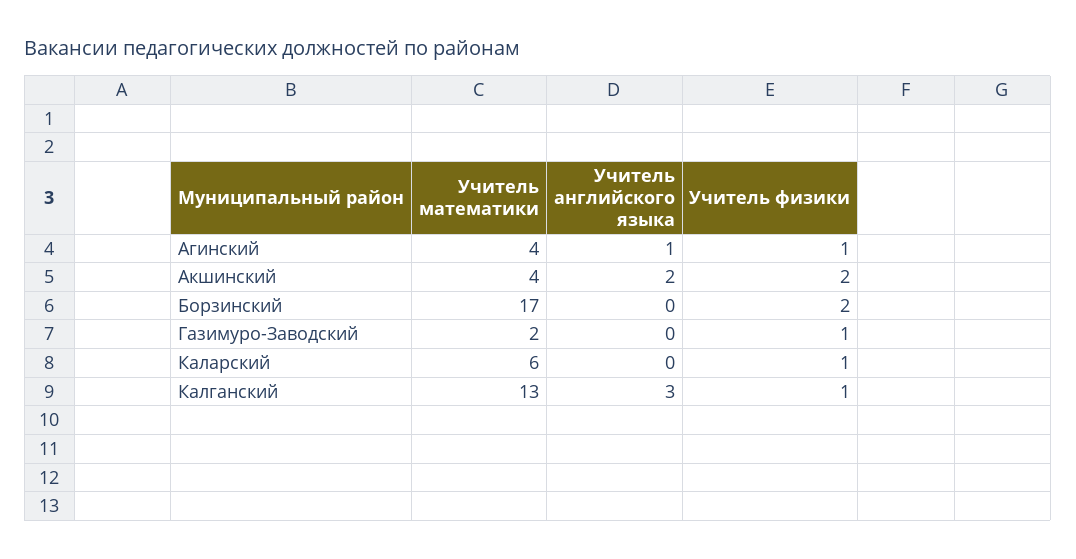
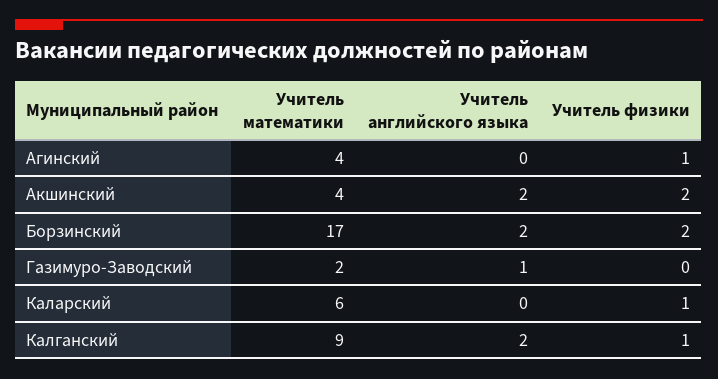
  {
    "Учитель математики": {
      "Агинский": 4,
      "Акшинский": 4,
      "Борзинский": 17,
      "Газимуро-Заводский": 2,
      "Каларский": 6,
-     "Калганский": 13
+     "Калганский": 9
    },
    "Учитель английского языка": {
-     "Агинский": 1,
+     "Агинский": 0,
      "Акшинский": 2,
-     "Борзинский": 0,
+     "Борзинский": 2,
-     "Газимуро-Заводский": 0,
+     "Газимуро-Заводский": 1,
      "Каларский": 0,
-     "Калганский": 3
+     "Калганский": 2
    },
    "Учитель физики": {
      "Агинский": 1,
      "Акшинский": 2,
      "Борзинский": 2,
-     "Газимуро-Заводский": 1,
+     "Газимуро-Заводский": 0,
      "Каларский": 1,
      "Калганский": 1
    }
  }

